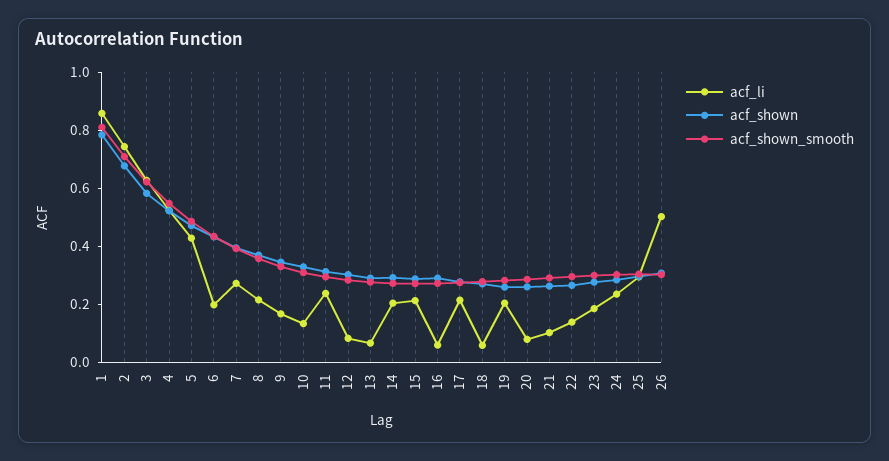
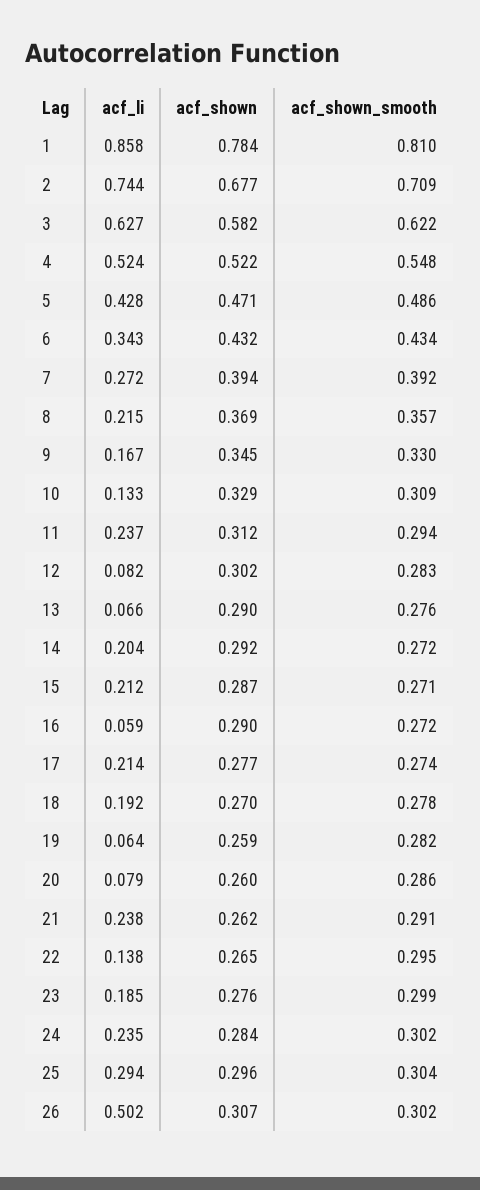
  {
    "acf_li": {
      "1": 0.858,
      "2": 0.744,
      "3": 0.627,
      "4": 0.524,
      "5": 0.428,
-     "6": 0.2,
+     "6": 0.343,
      "7": 0.272,
      "8": 0.215,
      "9": 0.167,
      "10": 0.133,
      "11": 0.237,
      "12": 0.082,
      "13": 0.066,
      "14": 0.204,
      "15": 0.212,
      "16": 0.059,
      "17": 0.214,
-     "18": 0.05,
+     "18": 0.192,
-     "19": 0.2,
+     "19": 0.064,
      "20": 0.079,
-     "21": 0.1,
+     "21": 0.238,
      "22": 0.138,
      "23": 0.185,
      "24": 0.235,
      "25": 0.294,
      "26": 0.502
    },
    "acf_shown": {
      "1": 0.784,
      "2": 0.677,
      "3": 0.582,
      "4": 0.522,
      "5": 0.471,
      "6": 0.432,
      "7": 0.394,
      "8": 0.369,
      "9": 0.345,
      "10": 0.329,
      "11": 0.312,
      "12": 0.302,
      "13": 0.29,
      "14": 0.292,
      "15": 0.287,
      "16": 0.29,
      "17": 0.277,
      "18": 0.27,
      "19": 0.259,
      "20": 0.26,
      "21": 0.262,
      "22": 0.265,
      "23": 0.276,
      "24": 0.284,
      "25": 0.296,
      "26": 0.307
    },
    "acf_shown_smooth": {
      "1": 0.81,
      "2": 0.709,
      "3": 0.622,
      "4": 0.548,
      "5": 0.486,
      "6": 0.434,
      "7": 0.392,
      "8": 0.357,
      "9": 0.33,
      "10": 0.309,
      "11": 0.294,
      "12": 0.283,
      "13": 0.276,
      "14": 0.272,
      "15": 0.271,
      "16": 0.272,
      "17": 0.274,
      "18": 0.278,
      "19": 0.282,
      "20": 0.286,
      "21": 0.291,
      "22": 0.295,
      "23": 0.299,
      "24": 0.302,
      "25": 0.304,
      "26": 0.302
    }
  }

